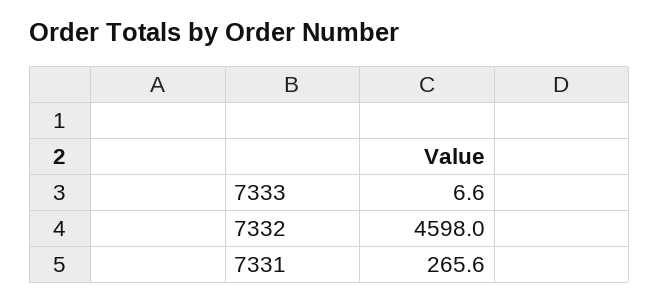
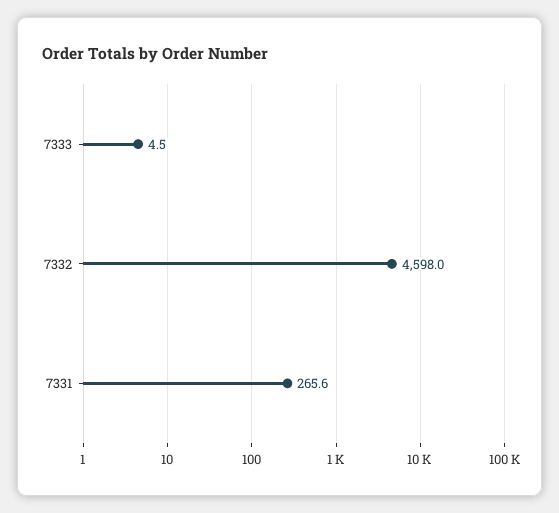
  {
-   "7333": 6.6,
+   "7333": 4.5,
    "7332": 4598,
    "7331": 265.6
  }

